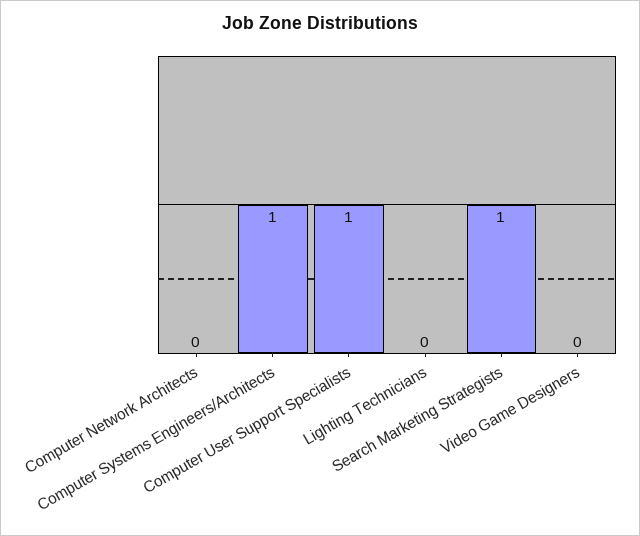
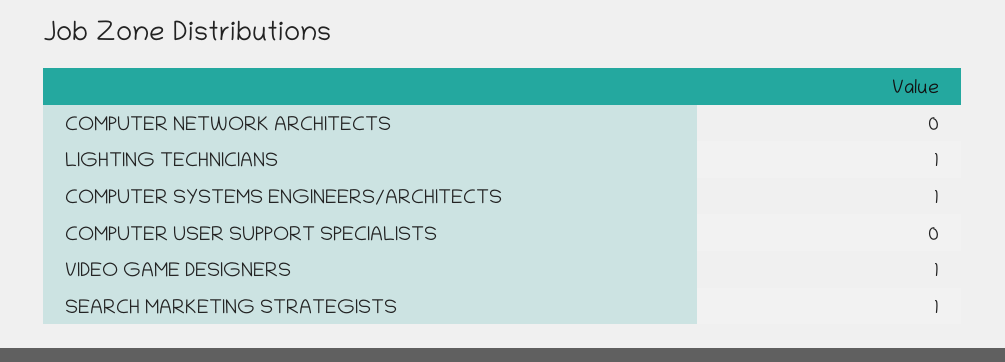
  {
    "Computer Network Architects": 0,
    "Computer Systems Engineers/Architects": 1,
-   "Computer User Support Specialists": 1,
+   "Computer User Support Specialists": 0,
-   "Lighting Technicians": 0,
+   "Lighting Technicians": 1,
    "Search Marketing Strategists": 1,
-   "Video Game Designers": 0
+   "Video Game Designers": 1
  }

